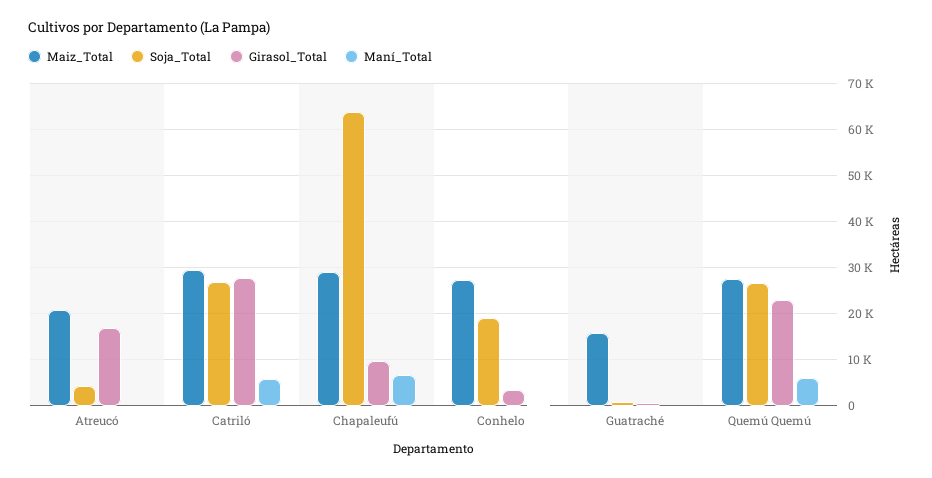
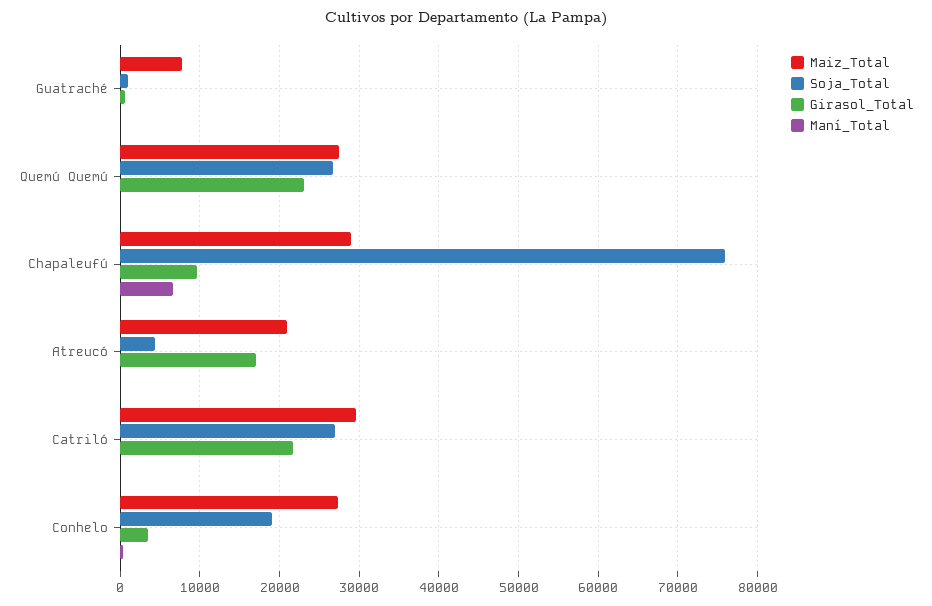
  {
    "Maiz_Total": {
      "Atreucó": 21000,
      "Catriló": 30000,
      "Chapaleufú": 29000,
      "Conhelo": 27000,
-     "Guatraché": 16000,
+     "Guatraché": 8000,
      "Quemú Quemú": 28000
    },
    "Soja_Total": {
      "Atreucó": 4000,
      "Catriló": 27000,
-     "Chapaleufú": 64000,
+     "Chapaleufú": 76000,
      "Conhelo": 19000,
      "Guatraché": 1000,
      "Quemú Quemú": 27000
    },
    "Girasol_Total": {
      "Atreucó": 17000,
-     "Catriló": 28000,
+     "Catriló": 22000,
      "Chapaleufú": 10000,
      "Conhelo": 4000,
      "Guatraché": 1000,
      "Quemú Quemú": 23000
    },
    "Maní_Total": {
      "Atreucó": 0,
-     "Catriló": 6000,
+     "Catriló": 0,
      "Chapaleufú": 7000,
      "Conhelo": 0,
      "Guatraché": 0,
-     "Quemú Quemú": 6000
+     "Quemú Quemú": 0
    }
  }

